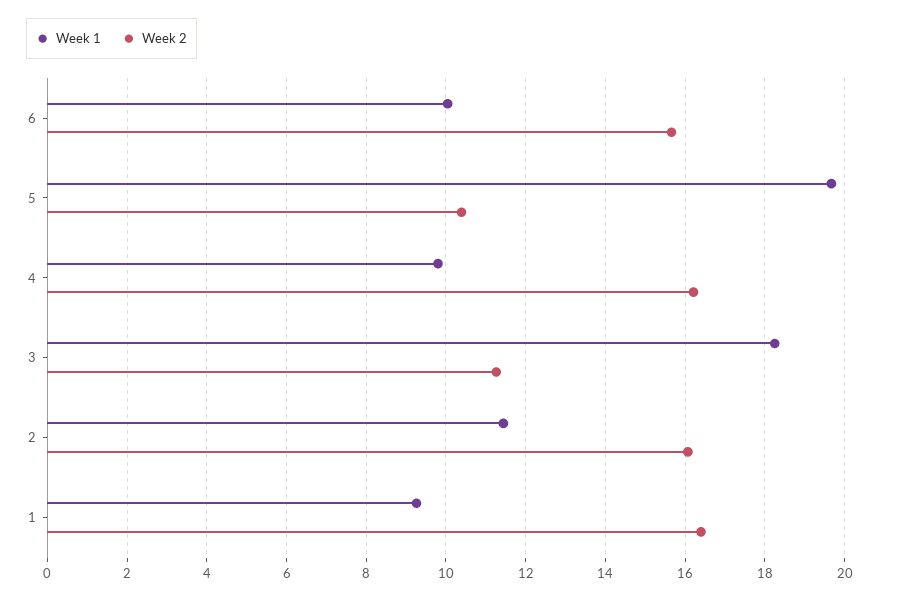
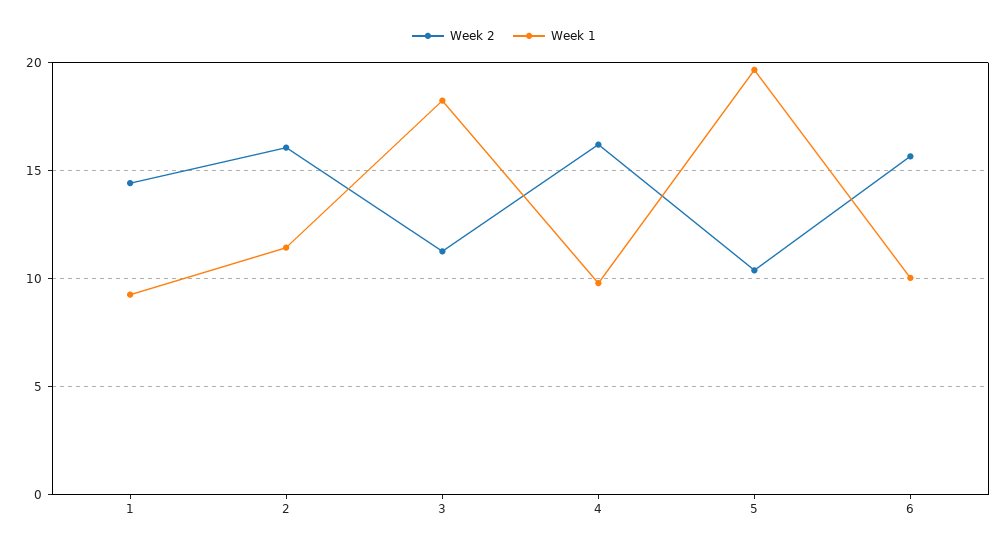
  {
    "Week 1": {
      "6": 10,
      "5": 19.6,
      "4": 9.8,
      "3": 18.2,
      "2": 11.4,
      "1": 9.2
    },
    "Week 2": {
      "6": 15.6,
      "5": 10.4,
      "4": 16.2,
      "3": 11.2,
      "2": 16,
-     "1": 16.4
+     "1": 14.5
    }
  }

